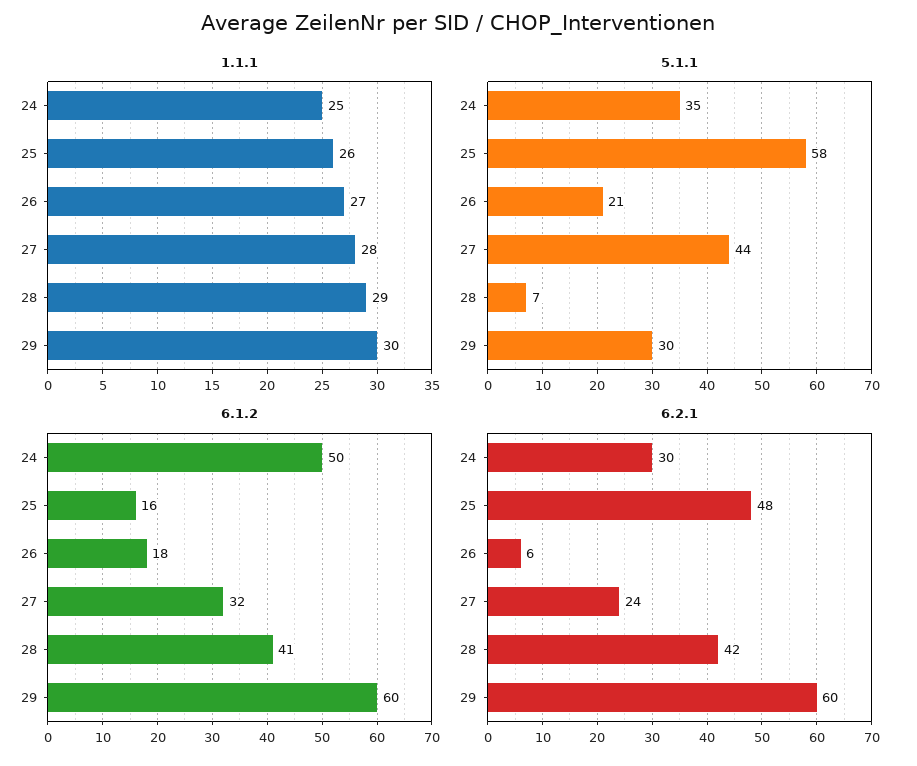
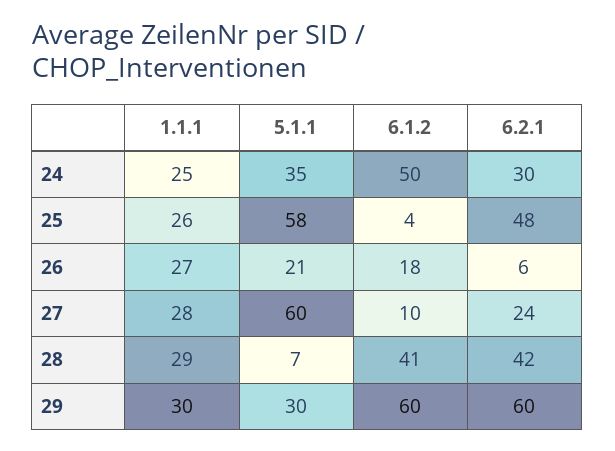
  {
    "1.1.1": {
      "24": 25,
      "25": 26,
      "26": 27,
      "27": 28,
      "28": 29,
      "29": 30
    },
    "5.1.1": {
      "24": 35,
      "25": 58,
      "26": 21,
-     "27": 44,
+     "27": 60,
      "28": 7,
      "29": 30
    },
    "6.1.2": {
      "24": 50,
-     "25": 16,
+     "25": 4,
      "26": 18,
-     "27": 32,
+     "27": 10,
      "28": 41,
      "29": 60
    },
    "6.2.1": {
      "24": 30,
      "25": 48,
      "26": 6,
      "27": 24,
      "28": 42,
      "29": 60
    }
  }

